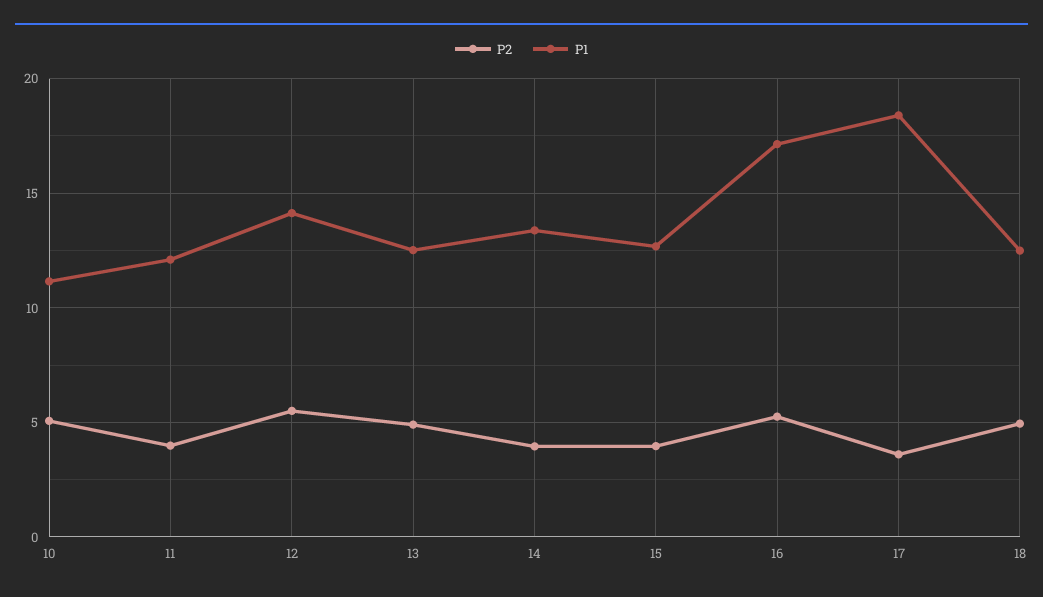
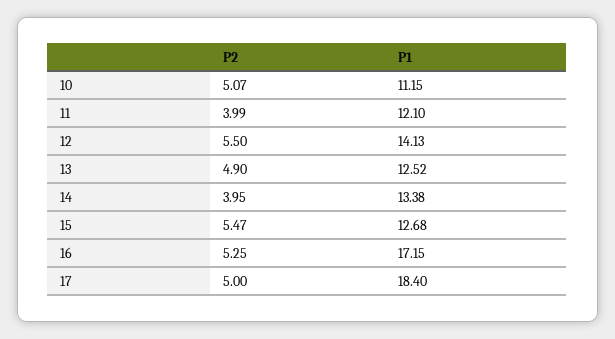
  {
    "P2": {
      "10": 5.07,
      "11": 3.99,
      "12": 5.5,
      "13": 4.9,
      "14": 3.95,
-     "15": 4,
+     "15": 5.47,
      "16": 5.25,
-     "17": 3.5,
+     "17": 5
-     "18": 5
    },
    "P1": {
      "10": 11.15,
      "11": 12.1,
      "12": 14.13,
      "13": 12.52,
      "14": 13.38,
      "15": 12.68,
      "16": 17.15,
-     "17": 18.4,
+     "17": 18.4
-     "18": 12.5
    }
  }

